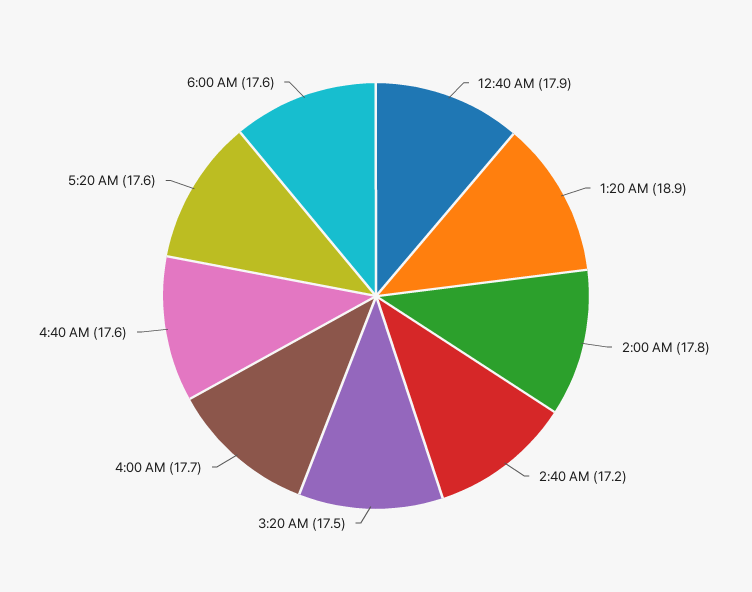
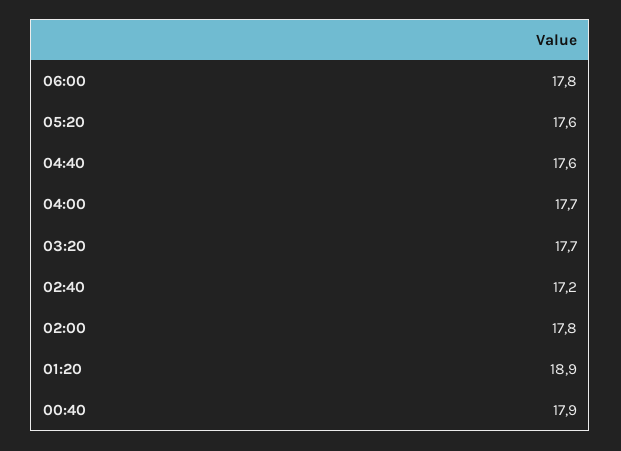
  {
    "12:40 AM": 17.9,
    "1:20 AM": 18.9,
    "2:00 AM": 17.8,
    "2:40 AM": 17.2,
-   "3:20 AM": 17.5,
+   "3:20 AM": 17.7,
    "4:00 AM": 17.7,
    "4:40 AM": 17.6,
    "5:20 AM": 17.6,
-   "6:00 AM": 17.6
+   "6:00 AM": 17.8
  }

